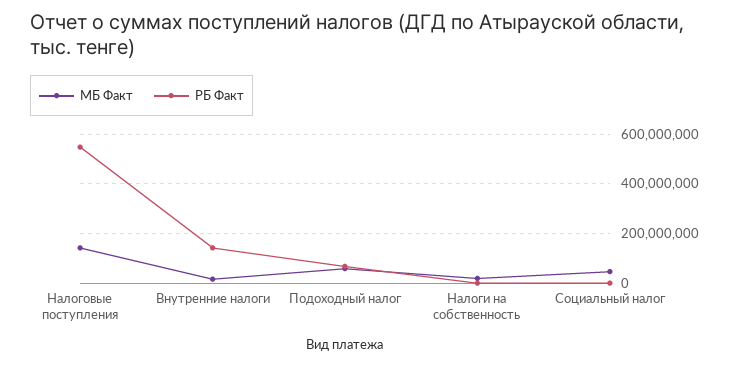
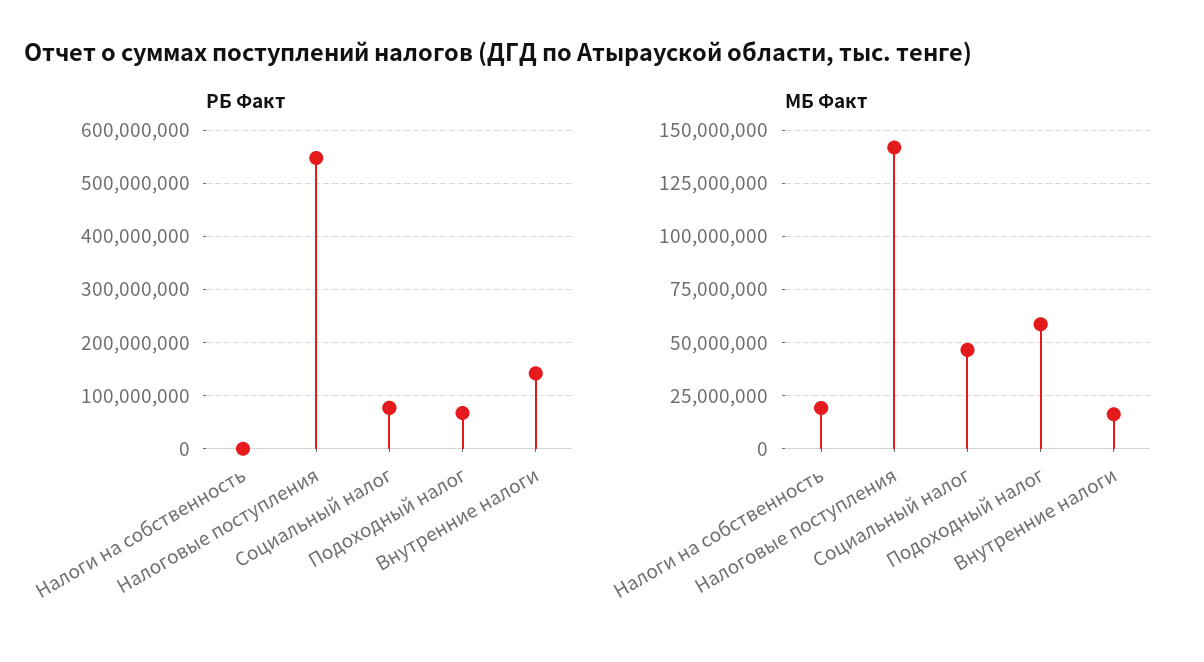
  {
    "МБ Факт": {
      "Налоговые поступления": 140000000,
      "Внутренние налоги": 15000000,
      "Подоходный налог": 60000000,
      "Налоги на собственность": 20000000,
      "Социальный налог": 45000000
    },
    "РБ Факт": {
      "Налоговые поступления": 540000000,
      "Внутренние налоги": 140000000,
      "Подоходный налог": 60000000,
      "Налоги на собственность": 0,
-     "Социальный налог": 0
+     "Социальный налог": 80000000
    }
  }

